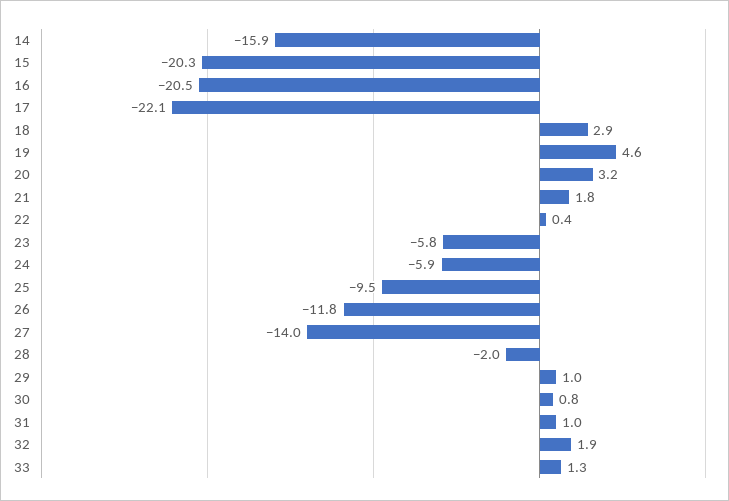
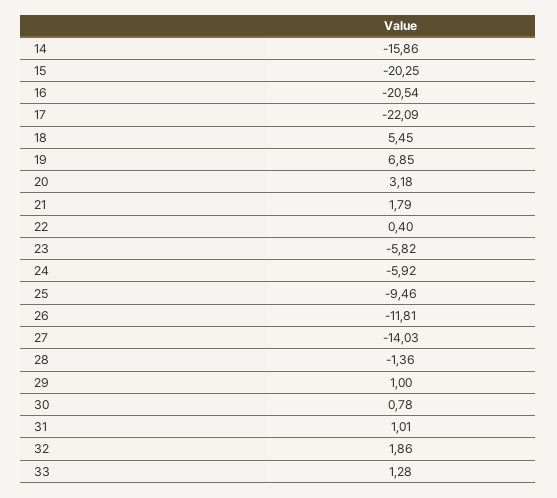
  {
    "14": -15.86,
    "15": -20.25,
    "16": -20.54,
    "17": -22.09,
-   "18": 2.9,
+   "18": 5.45,
-   "19": 4.6,
+   "19": 6.85,
    "20": 3.18,
    "21": 1.79,
    "22": 0.4,
    "23": -5.82,
    "24": -5.92,
    "25": -9.46,
    "26": -11.81,
    "27": -14.03,
-   "28": -2,
+   "28": -1.36,
    "29": 1,
    "30": 0.78,
    "31": 1.01,
    "32": 1.86,
    "33": 1.28
  }

